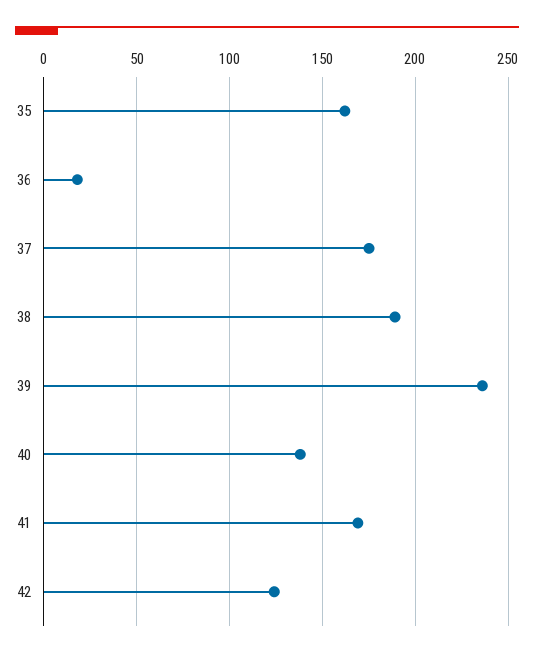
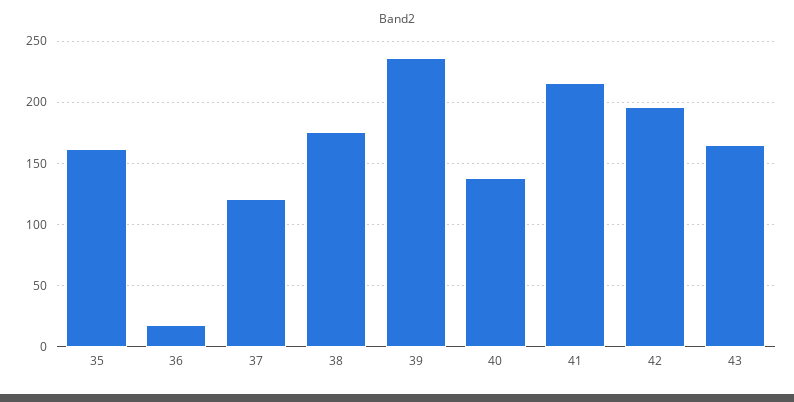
  {
    "35": 160,
    "36": 20,
-   "37": 175,
+   "37": 120,
-   "38": 190,
+   "38": 175,
    "39": 235,
    "40": 140,
-   "41": 170,
+   "41": 215,
-   "42": 125
+   "42": 195,
+   "43": 165
  }

